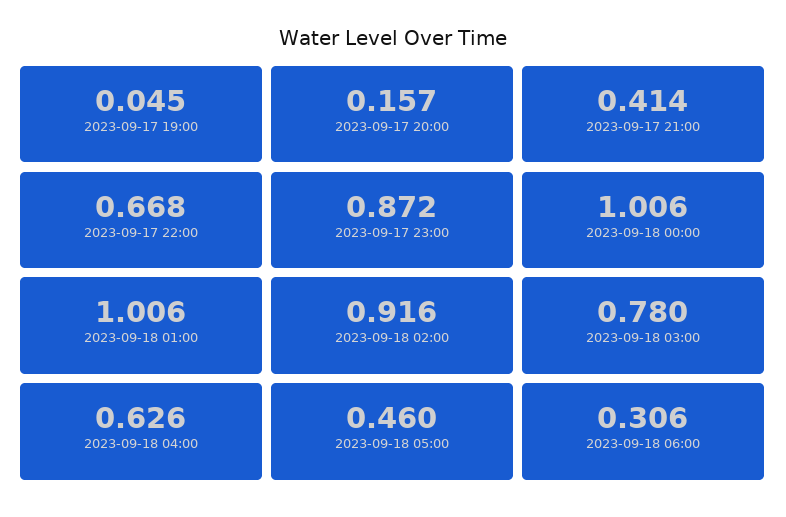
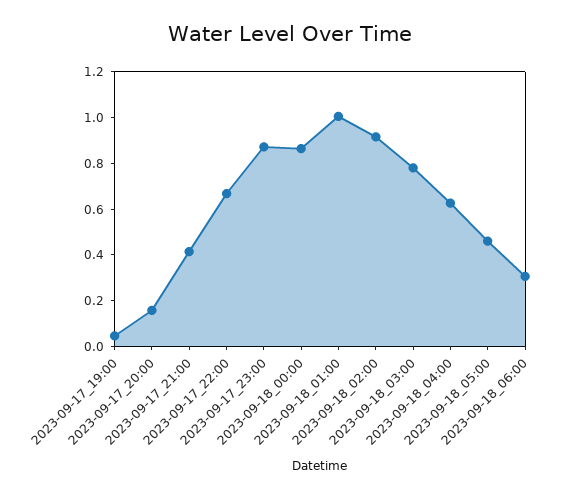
  {
    "2023-09-17 19:00": 0.045,
    "2023-09-17 20:00": 0.157,
    "2023-09-17 21:00": 0.414,
    "2023-09-17 22:00": 0.668,
    "2023-09-17 23:00": 0.872,
-   "2023-09-18 00:00": 1.006,
+   "2023-09-18 00:00": 0.85,
    "2023-09-18 01:00": 1.006,
    "2023-09-18 02:00": 0.916,
    "2023-09-18 03:00": 0.78,
    "2023-09-18 04:00": 0.626,
    "2023-09-18 05:00": 0.46,
    "2023-09-18 06:00": 0.306
  }

